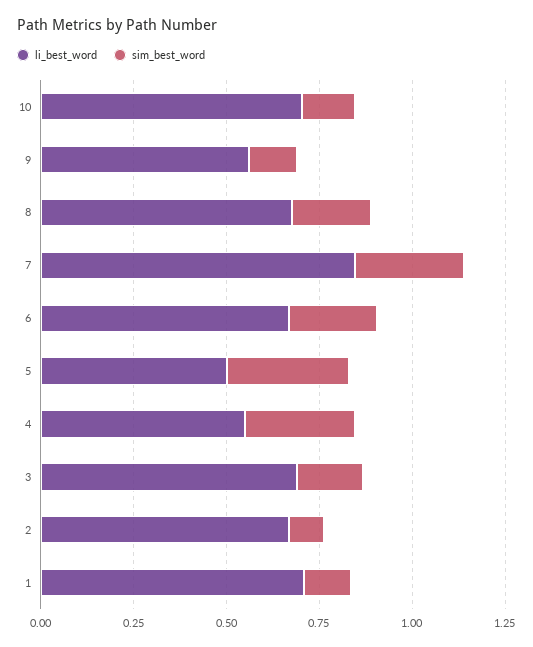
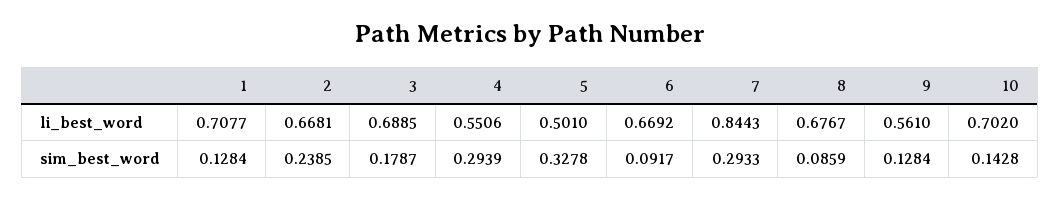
  {
    "li_best_word": {
      "10": 0.702,
      "9": 0.561,
      "8": 0.6767,
      "7": 0.8443,
      "6": 0.6692,
      "5": 0.501,
      "4": 0.5506,
      "3": 0.6885,
      "2": 0.6681,
      "1": 0.7077
    },
    "sim_best_word": {
      "10": 0.1428,
      "9": 0.1284,
-     "8": 0.2,
+     "8": 0.0859,
      "7": 0.2933,
-     "6": 0.25,
+     "6": 0.0917,
      "5": 0.3278,
      "4": 0.2939,
      "3": 0.1787,
-     "2": 0.1,
+     "2": 0.2385,
      "1": 0.1284
    }
  }

